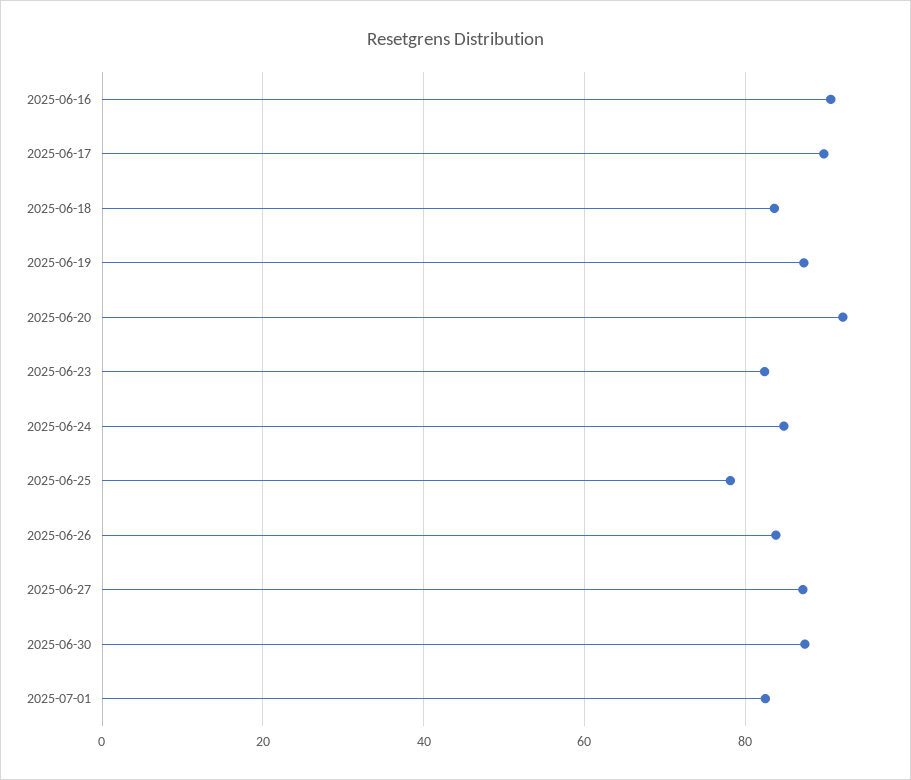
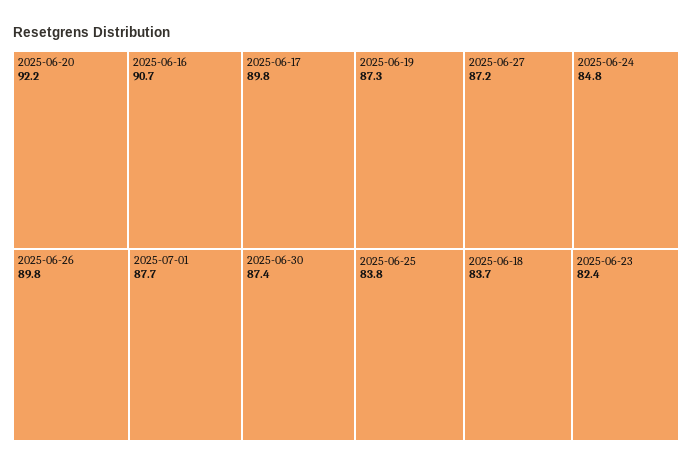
  {
    "2025-06-16": 90.7,
    "2025-06-17": 89.8,
    "2025-06-18": 83.7,
    "2025-06-19": 87.3,
    "2025-06-20": 92.2,
    "2025-06-23": 82.4,
    "2025-06-24": 84.8,
-   "2025-06-25": 78,
+   "2025-06-25": 83.8,
-   "2025-06-26": 84,
+   "2025-06-26": 89.8,
    "2025-06-27": 87.2,
    "2025-06-30": 87.4,
-   "2025-07-01": 82
+   "2025-07-01": 87.7
  }

